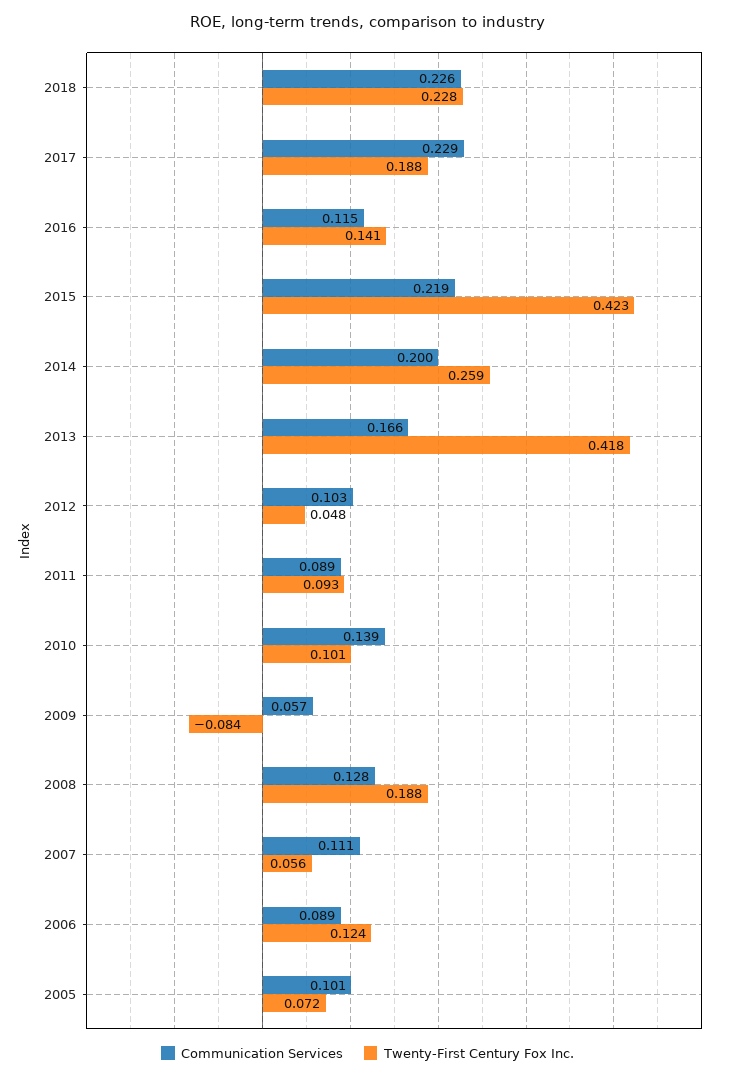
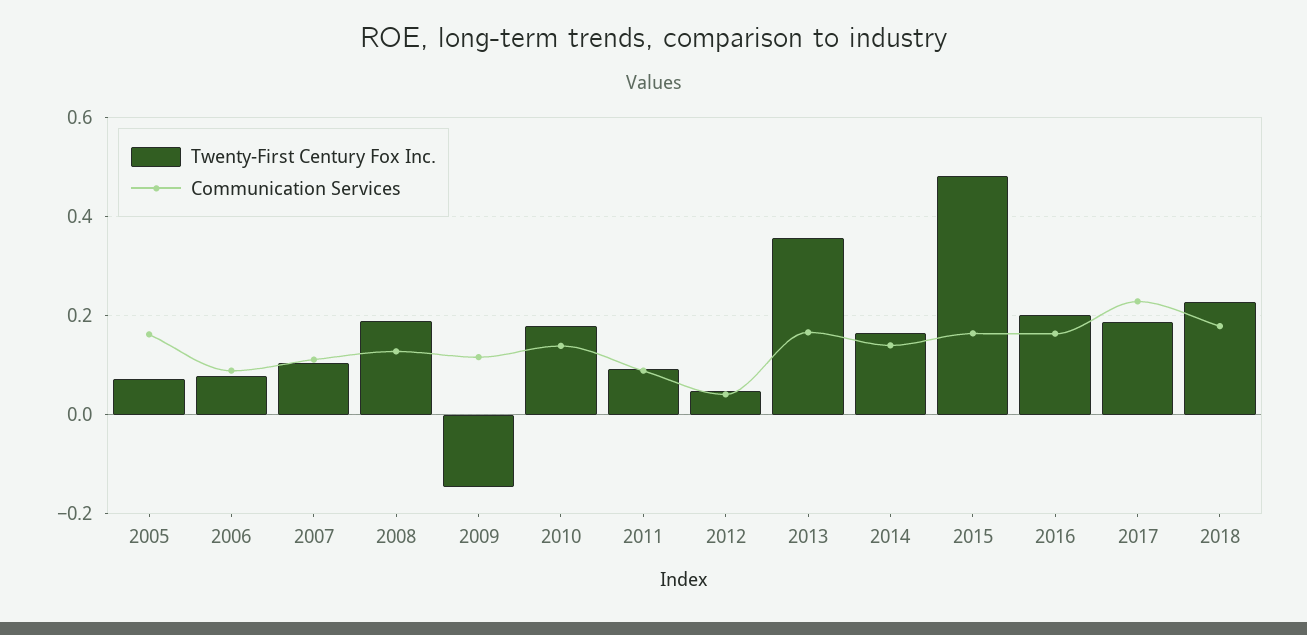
  {
    "Communication Services": {
-     "2018": 0.226,
+     "2018": 0.18,
      "2017": 0.229,
-     "2016": 0.115,
+     "2016": 0.16,
-     "2015": 0.219,
+     "2015": 0.16,
-     "2014": 0.2,
+     "2014": 0.14,
      "2013": 0.166,
-     "2012": 0.103,
+     "2012": 0.04,
      "2011": 0.089,
      "2010": 0.139,
-     "2009": 0.057,
+     "2009": 0.12,
      "2008": 0.128,
      "2007": 0.111,
      "2006": 0.089,
-     "2005": 0.101
+     "2005": 0.16
    },
    "Twenty-First Century Fox Inc.": {
      "2018": 0.228,
      "2017": 0.188,
-     "2016": 0.141,
+     "2016": 0.2,
-     "2015": 0.423,
+     "2015": 0.48,
-     "2014": 0.259,
+     "2014": 0.16,
-     "2013": 0.418,
+     "2013": 0.36,
      "2012": 0.048,
      "2011": 0.093,
-     "2010": 0.101,
+     "2010": 0.18,
-     "2009": -0.084,
+     "2009": -0.14,
      "2008": 0.188,
-     "2007": 0.056,
+     "2007": 0.1,
-     "2006": 0.124,
+     "2006": 0.08,
      "2005": 0.072
    }
  }

